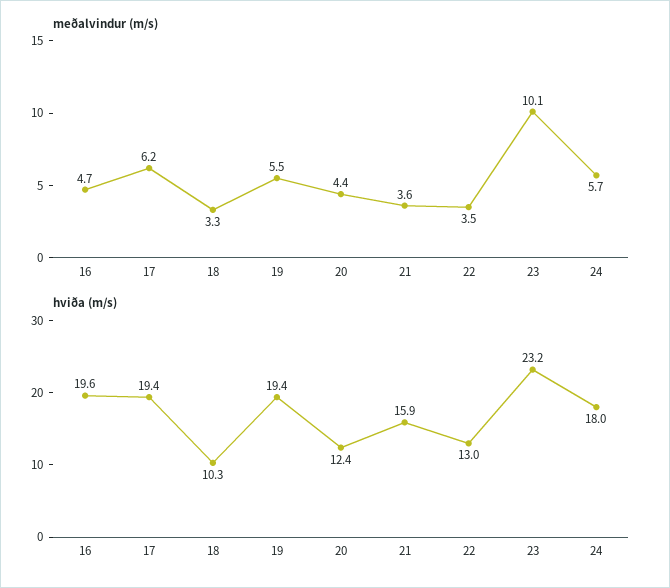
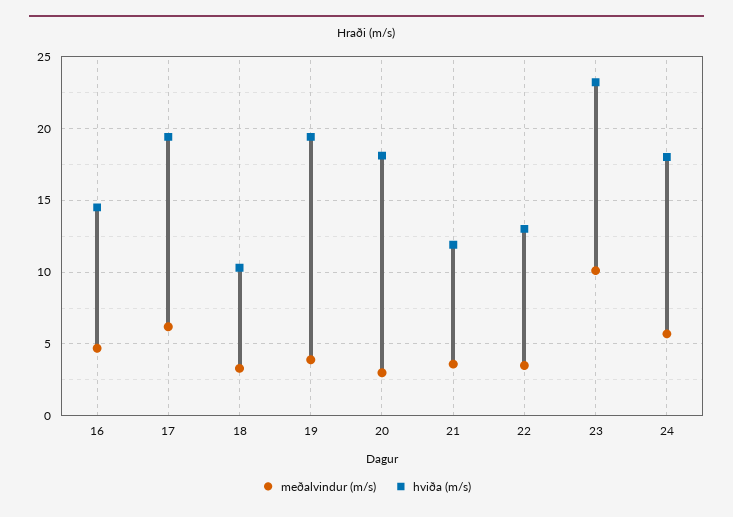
  {
    "meðalvindur (m/s)": {
      "16": 4.7,
      "17": 6.2,
      "18": 3.3,
-     "19": 5.5,
+     "19": 4,
-     "20": 4.4,
+     "20": 3,
      "21": 3.6,
      "22": 3.5,
      "23": 10.1,
      "24": 5.7
    },
    "hviða (m/s)": {
-     "16": 19.6,
+     "16": 14.5,
      "17": 19.4,
      "18": 10.3,
      "19": 19.4,
-     "20": 12.4,
+     "20": 18,
-     "21": 15.9,
+     "21": 12,
      "22": 13,
      "23": 23.2,
      "24": 18
    }
  }

